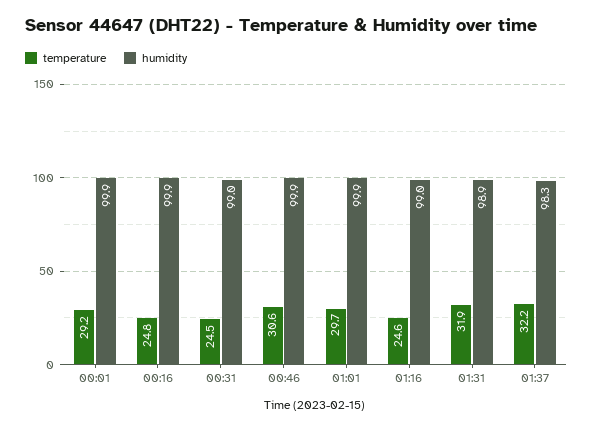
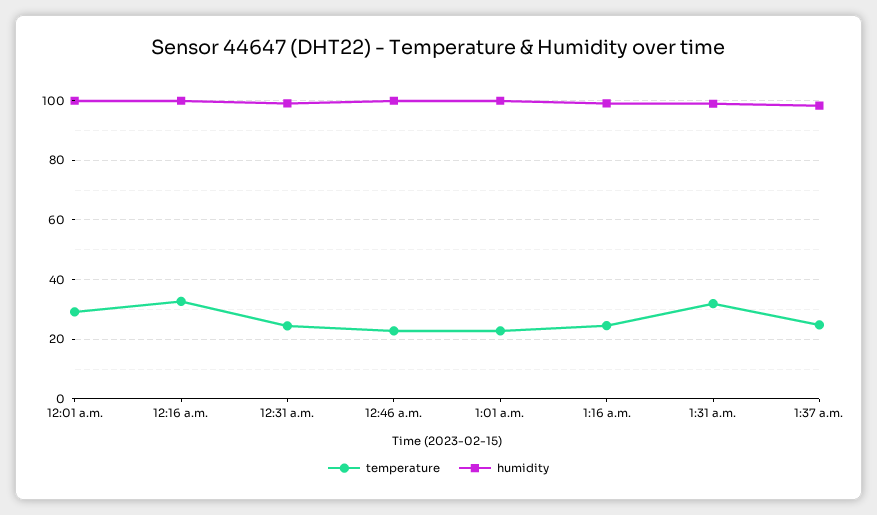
  {
    "temperature": {
      "00:01": 29.2,
-     "00:16": 24.8,
+     "00:16": 32.5,
      "00:31": 24.5,
-     "00:46": 30.6,
+     "00:46": 22.5,
-     "01:01": 29.7,
+     "01:01": 22.5,
      "01:16": 24.6,
      "01:31": 31.9,
-     "01:37": 32.2
+     "01:37": 25
    },
    "humidity": {
      "00:01": 99.9,
      "00:16": 99.9,
      "00:31": 99,
      "00:46": 99.9,
      "01:01": 99.9,
      "01:16": 99,
      "01:31": 98.9,
      "01:37": 98.3
    }
  }

